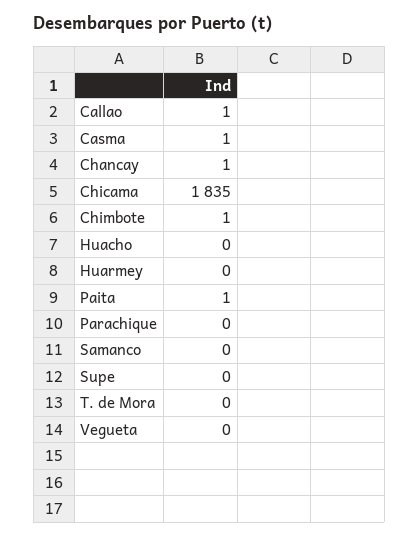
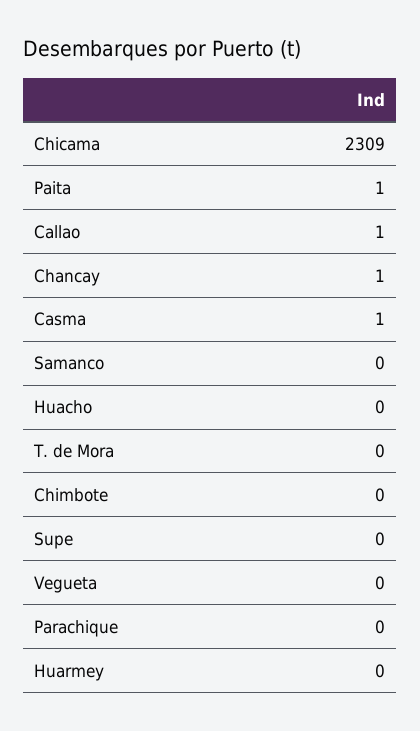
  {
    "Callao": 1,
    "Casma": 1,
    "Chancay": 1,
-   "Chicama": 1835,
+   "Chicama": 2309,
-   "Chimbote": 1,
+   "Chimbote": 0,
    "Huacho": 0,
    "Huarmey": 0,
    "Paita": 1,
    "Parachique": 0,
    "Samanco": 0,
    "Supe": 0,
    "T. de Mora": 0,
    "Vegueta": 0
  }

